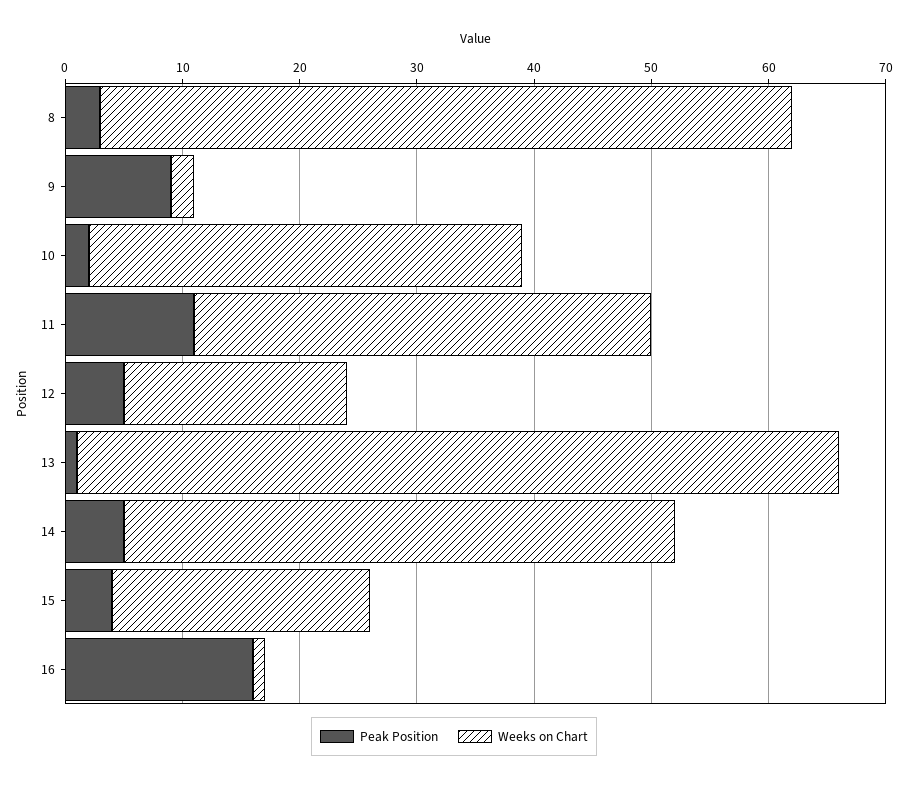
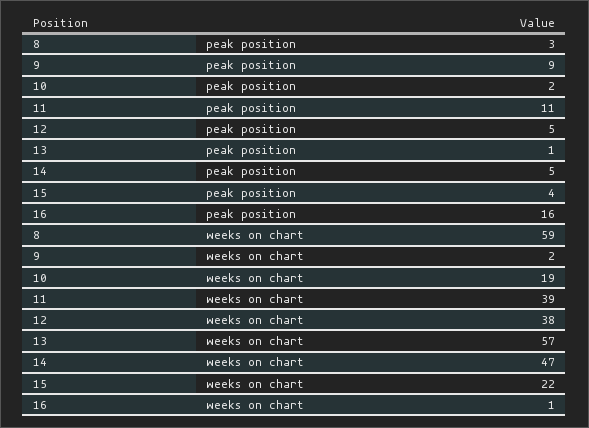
  {
    "Peak Position": {
      "8": 3,
      "9": 9,
      "10": 2,
      "11": 11,
      "12": 5,
      "13": 1,
      "14": 5,
      "15": 4,
      "16": 16
    },
    "Weeks on Chart": {
      "8": 59,
      "9": 2,
-     "10": 37,
+     "10": 19,
      "11": 39,
-     "12": 19,
+     "12": 38,
-     "13": 65,
+     "13": 57,
      "14": 47,
      "15": 22,
      "16": 1
    }
  }

